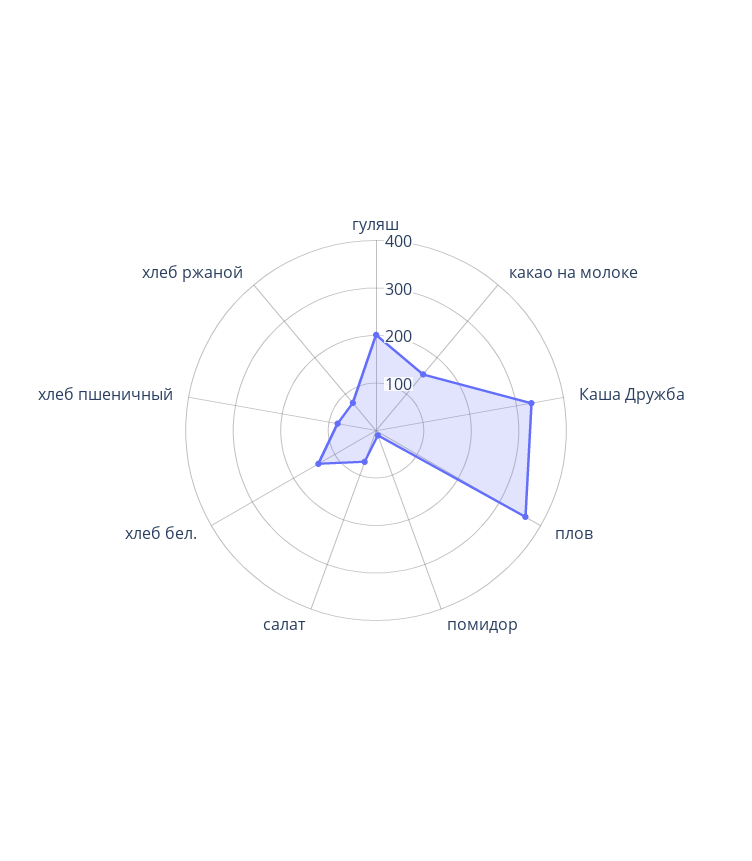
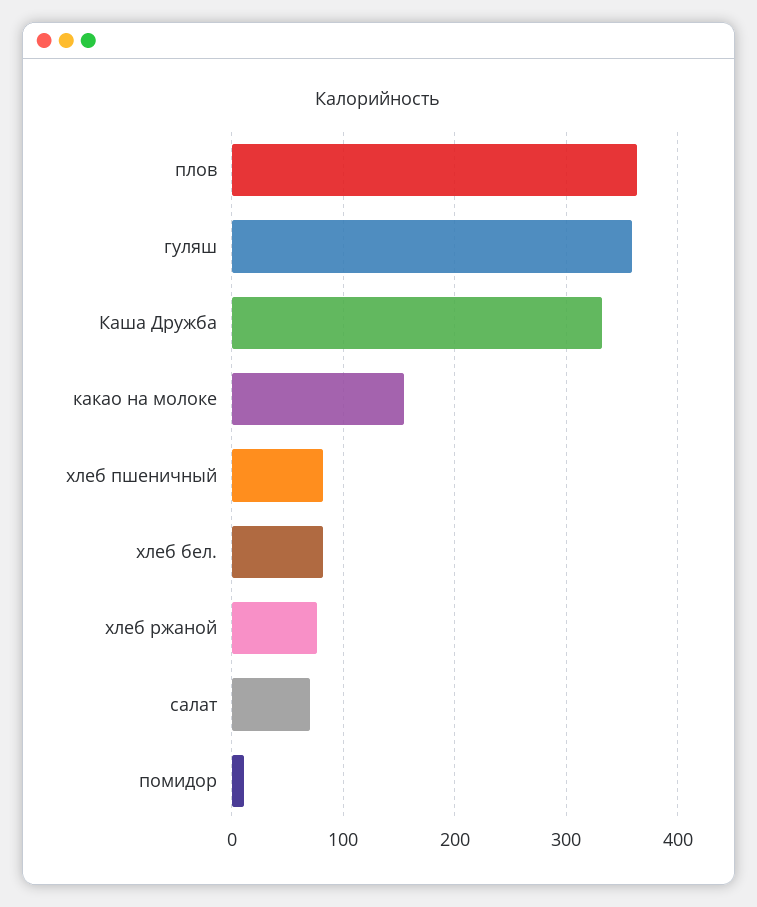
  {
-   "гуляш": 200,
+   "гуляш": 360,
    "какао на молоке": 150,
    "Каша Дружба": 330,
    "плов": 360,
    "помидор": 10,
    "салат": 70,
-   "хлеб бел.": 140,
+   "хлеб бел.": 80,
    "хлеб пшеничный": 80,
    "хлеб ржаной": 80
  }

